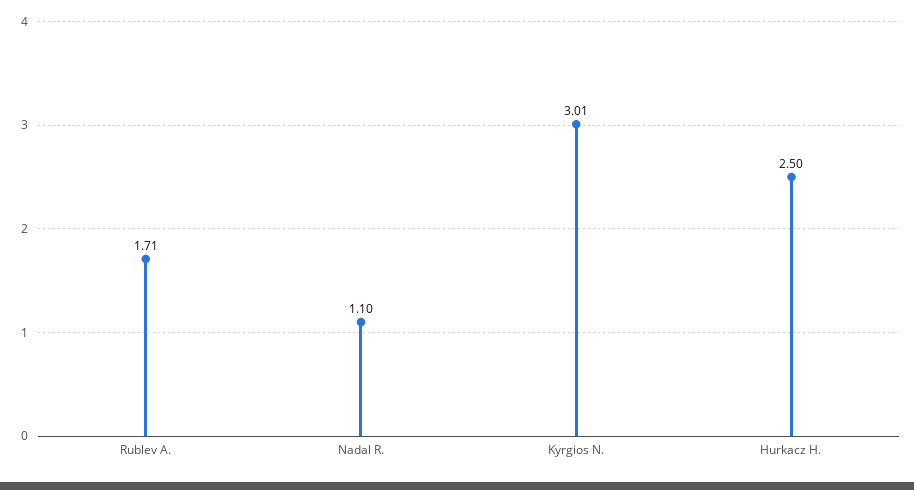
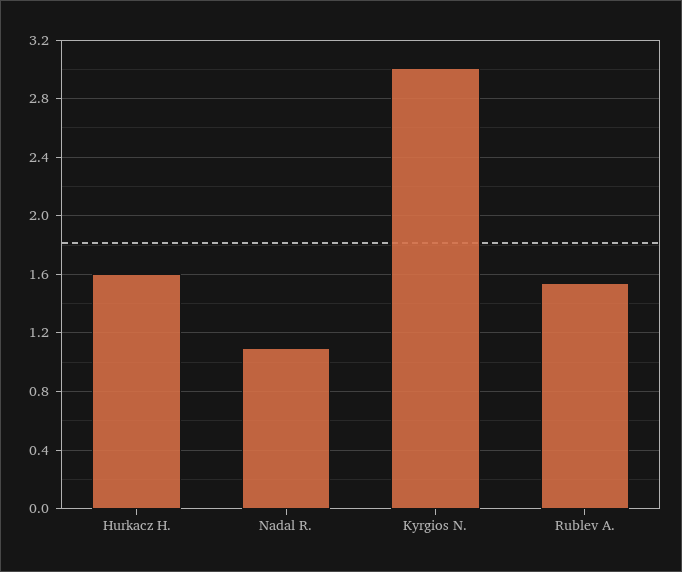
  {
-   "Rublev A.": 1.71,
+   "Rublev A.": 1.55,
    "Nadal R.": 1.1,
    "Kyrgios N.": 3.01,
-   "Hurkacz H.": 2.5
+   "Hurkacz H.": 1.6
  }

